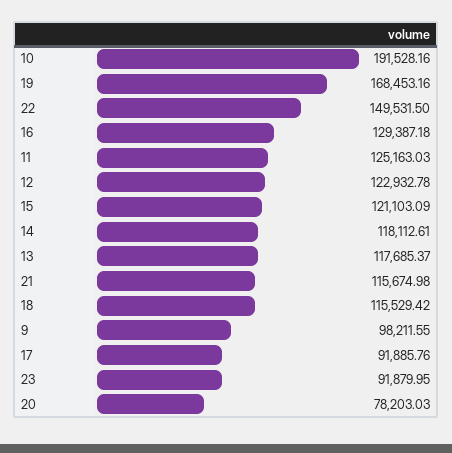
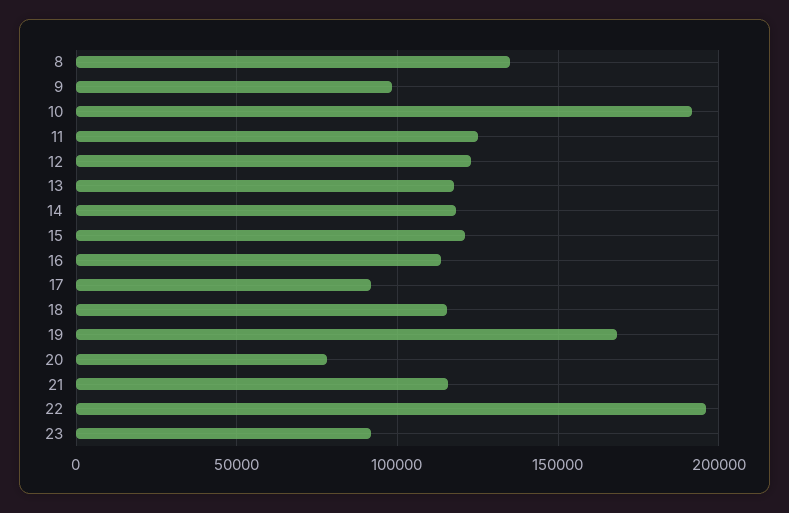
  {
    "10": 191528.16,
    "19": 168453.16,
-   "22": 149531.5,
+   "22": 195000,
-   "16": 129387.18,
+   "16": 115000,
    "11": 125163.03,
    "12": 122932.78,
    "15": 121103.09,
    "14": 118112.61,
    "13": 117685.37,
    "21": 115674.98,
    "18": 115529.42,
    "9": 98211.55,
    "17": 91885.76,
    "23": 91879.95,
-   "20": 78203.03
+   "20": 78203.03,
+   "8": 135000
  }

